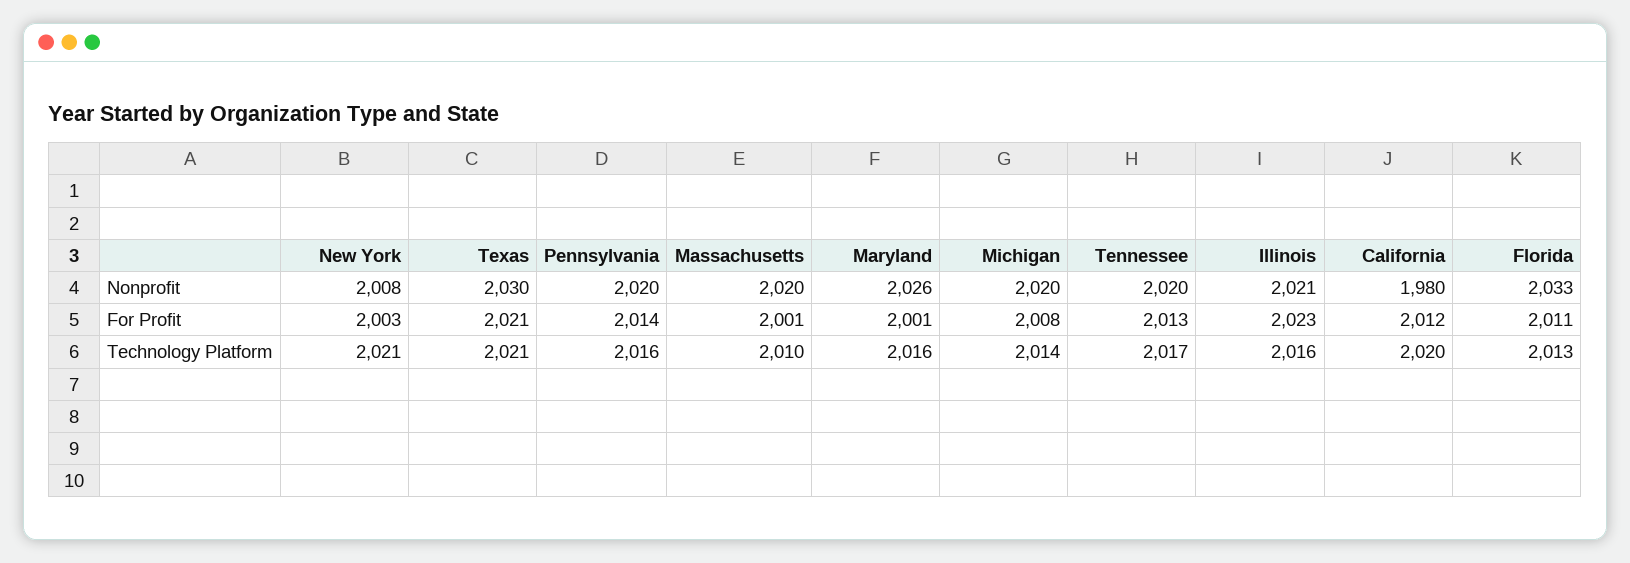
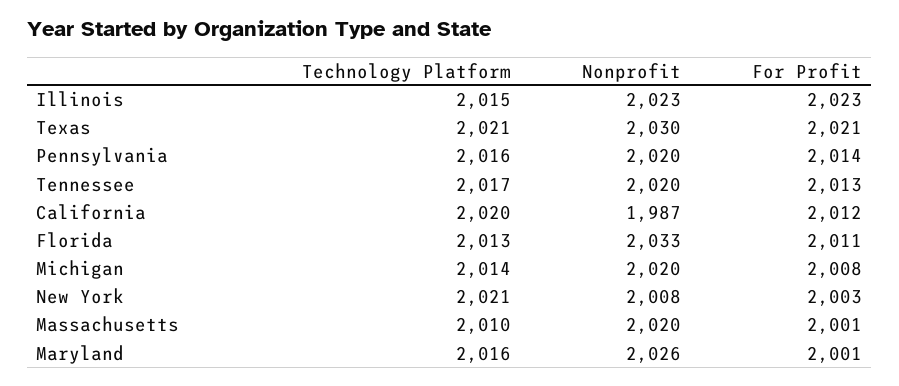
  {
    "New York": {
      "Nonprofit": 2008,
      "For Profit": 2003,
      "Technology Platform": 2021
    },
    "Texas": {
      "Nonprofit": 2030,
      "For Profit": 2021,
      "Technology Platform": 2021
    },
    "Pennsylvania": {
      "Nonprofit": 2020,
      "For Profit": 2014,
      "Technology Platform": 2016
    },
    "Massachusetts": {
      "Nonprofit": 2020,
      "For Profit": 2001,
      "Technology Platform": 2010
    },
    "Maryland": {
      "Nonprofit": 2026,
      "For Profit": 2001,
      "Technology Platform": 2016
    },
    "Michigan": {
      "Nonprofit": 2020,
      "For Profit": 2008,
      "Technology Platform": 2014
    },
    "Tennessee": {
      "Nonprofit": 2020,
      "For Profit": 2013,
      "Technology Platform": 2017
    },
    "Illinois": {
-     "Nonprofit": 2021,
+     "Nonprofit": 2023,
      "For Profit": 2023,
-     "Technology Platform": 2016
+     "Technology Platform": 2015
    },
    "California": {
-     "Nonprofit": 1980,
+     "Nonprofit": 1987,
      "For Profit": 2012,
      "Technology Platform": 2020
    },
    "Florida": {
      "Nonprofit": 2033,
      "For Profit": 2011,
      "Technology Platform": 2013
    }
  }

